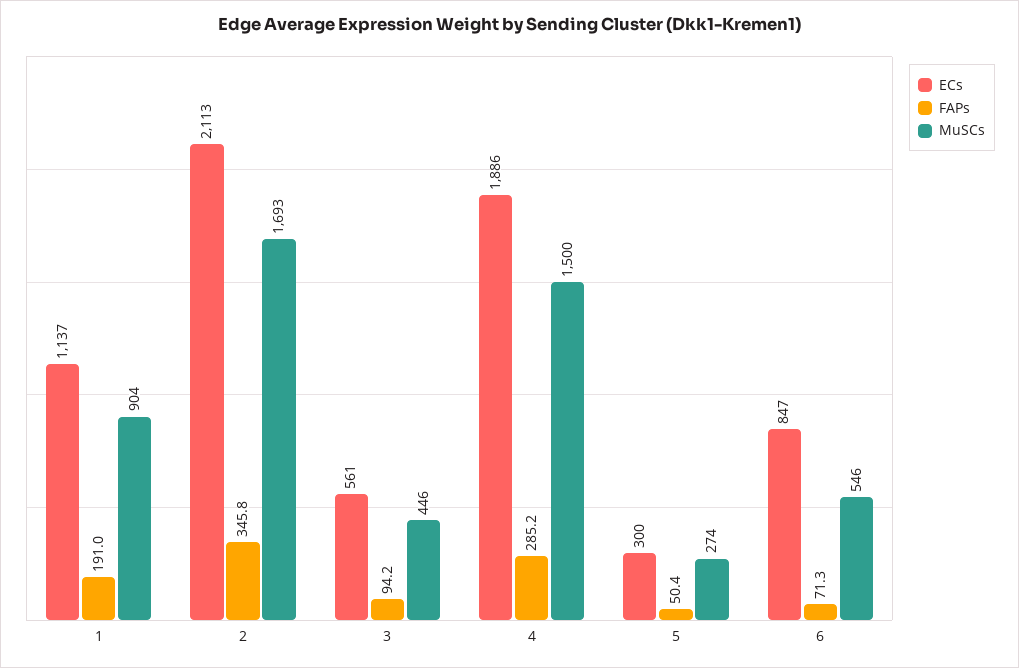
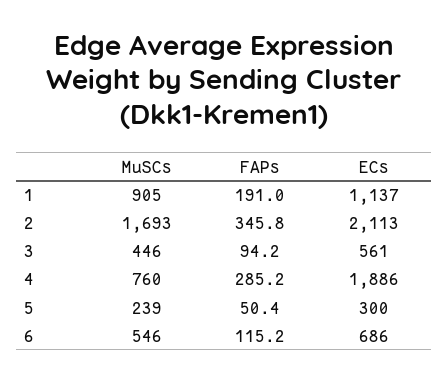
  {
    "ECs": {
      "1": 1137,
      "2": 2113,
      "3": 561,
      "4": 1886,
      "5": 300,
-     "6": 847
+     "6": 686
    },
    "FAPs": {
      "1": 191,
      "2": 345.8,
      "3": 94.2,
      "4": 285.2,
      "5": 50.4,
-     "6": 71.3
+     "6": 115.2
    },
    "MuSCs": {
-     "1": 904,
+     "1": 905,
      "2": 1693,
      "3": 446,
-     "4": 1500,
+     "4": 760,
-     "5": 274,
+     "5": 239,
      "6": 546
    }
  }

